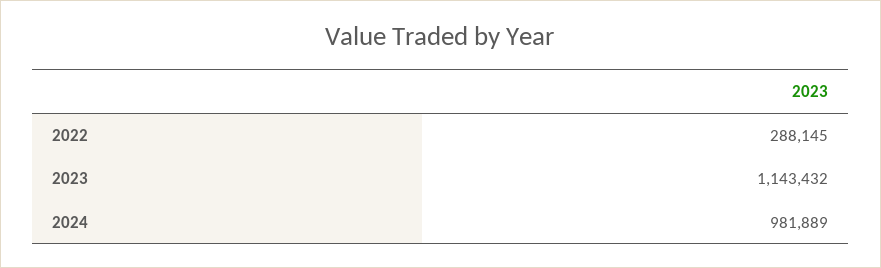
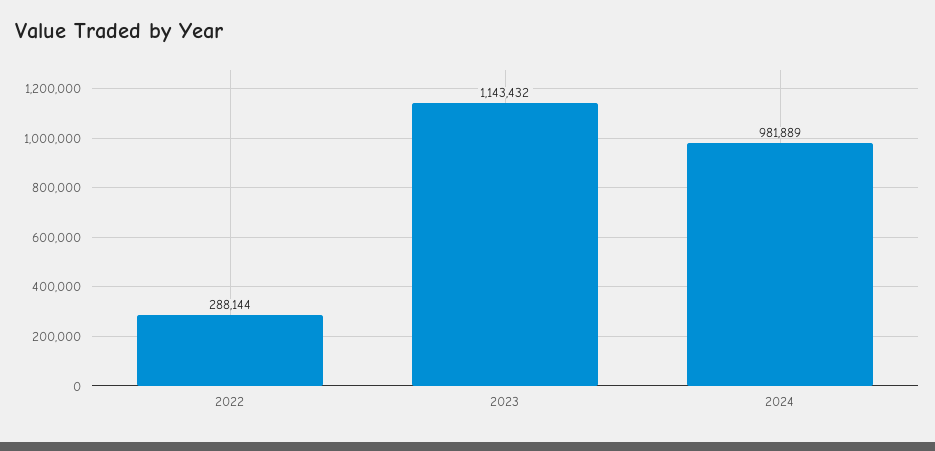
  {
-   "2022": 288145,
+   "2022": 288144,
    "2023": 1143432,
    "2024": 981889
  }

